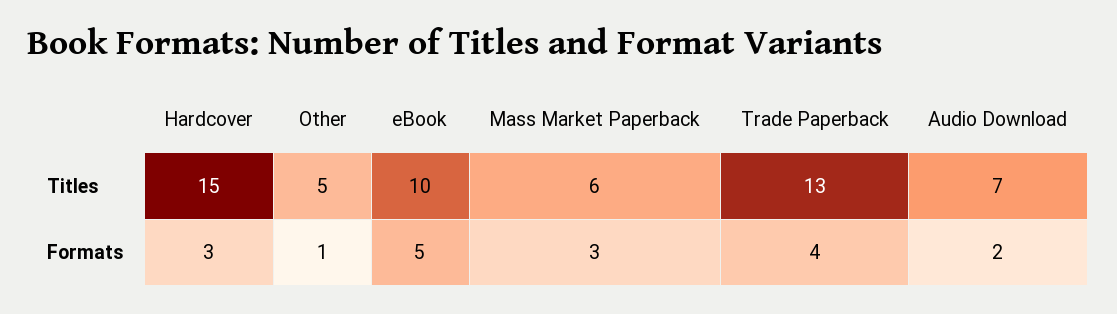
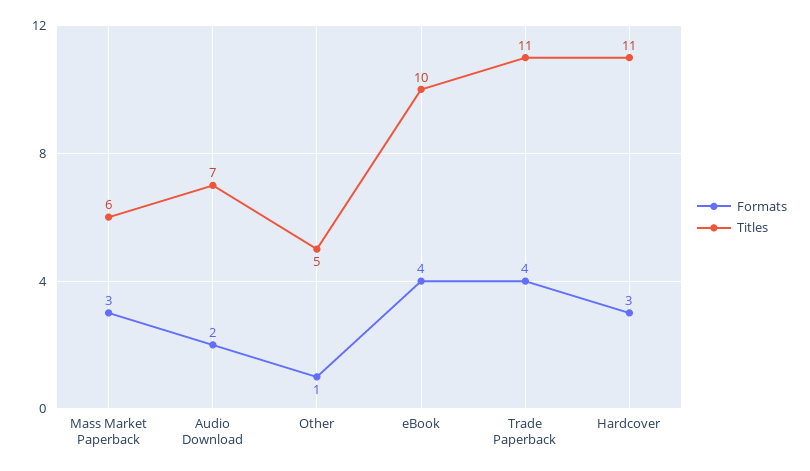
  {
    "Titles": {
-     "Hardcover": 15,
+     "Hardcover": 11,
      "Other": 5,
      "eBook": 10,
      "Mass Market Paperback": 6,
-     "Trade Paperback": 13,
+     "Trade Paperback": 11,
      "Audio Download": 7
    },
    "Formats": {
      "Hardcover": 3,
      "Other": 1,
-     "eBook": 5,
+     "eBook": 4,
      "Mass Market Paperback": 3,
      "Trade Paperback": 4,
      "Audio Download": 2
    }
  }

